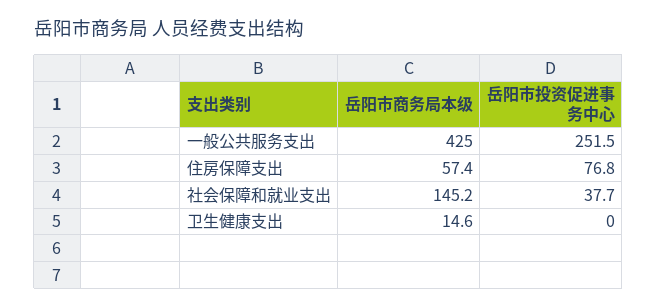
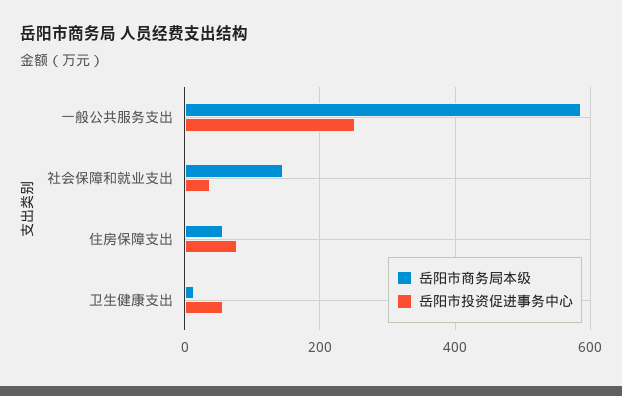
  {
    "岳阳市商务局本级": {
-     "一般公共服务支出": 425,
+     "一般公共服务支出": 580,
      "住房保障支出": 57.4,
      "社会保障和就业支出": 145.2,
      "卫生健康支出": 14.6
    },
    "岳阳市投资促进事务中心": {
      "一般公共服务支出": 251.5,
      "住房保障支出": 76.8,
      "社会保障和就业支出": 37.7,
-     "卫生健康支出": 0
+     "卫生健康支出": 60
    }
  }

